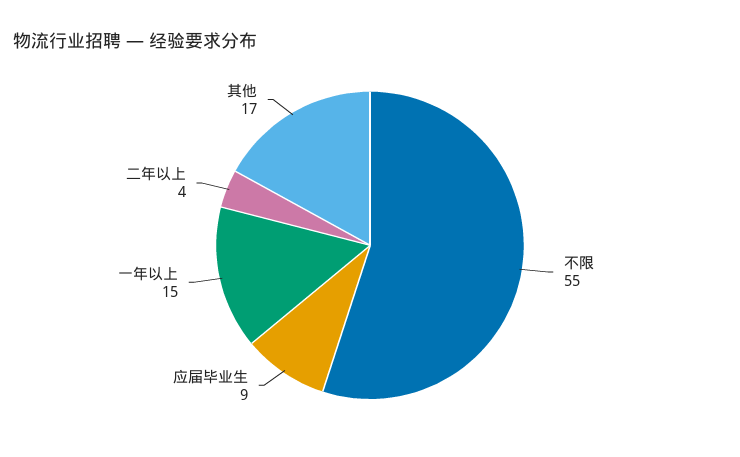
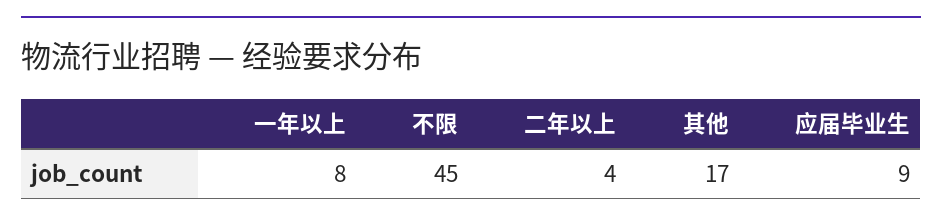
  {
-   "不限": 55,
+   "不限": 45,
    "应届毕业生": 9,
-   "一年以上": 15,
+   "一年以上": 8,
    "二年以上": 4,
    "其他": 17
  }

